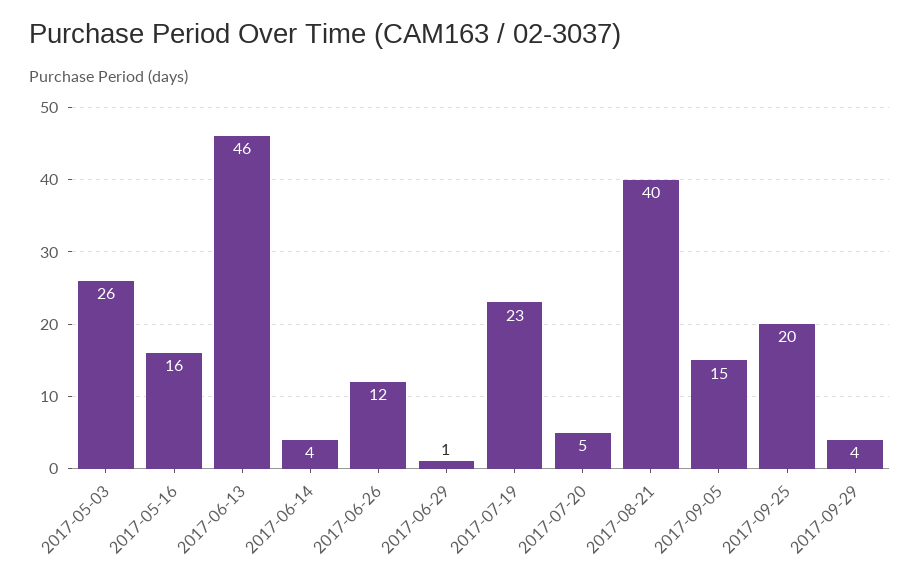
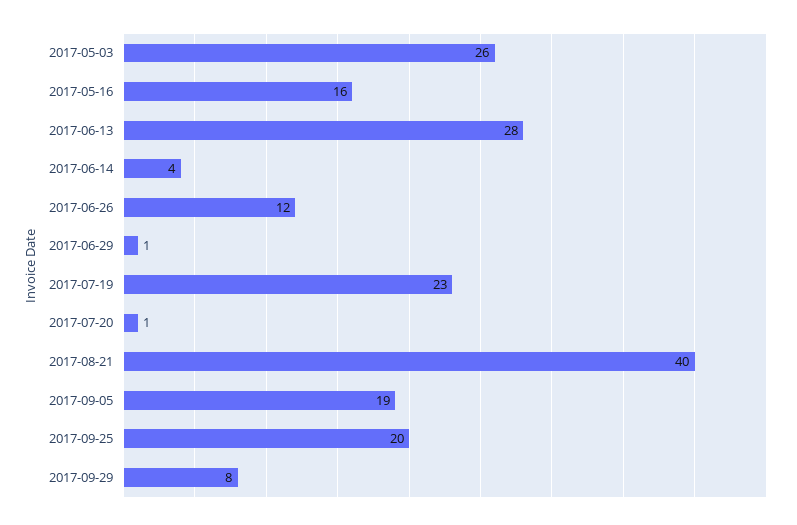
  {
    "2017-05-03": 26,
    "2017-05-16": 16,
-   "2017-06-13": 46,
+   "2017-06-13": 28,
    "2017-06-14": 4,
    "2017-06-26": 12,
    "2017-06-29": 1,
    "2017-07-19": 23,
-   "2017-07-20": 5,
+   "2017-07-20": 1,
    "2017-08-21": 40,
-   "2017-09-05": 15,
+   "2017-09-05": 19,
    "2017-09-25": 20,
-   "2017-09-29": 4
+   "2017-09-29": 8
  }

